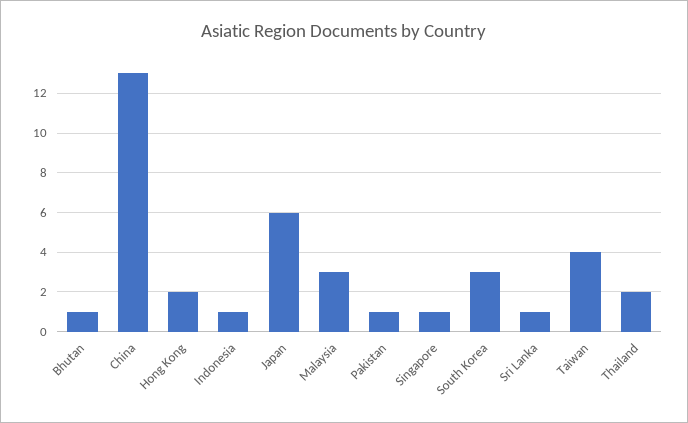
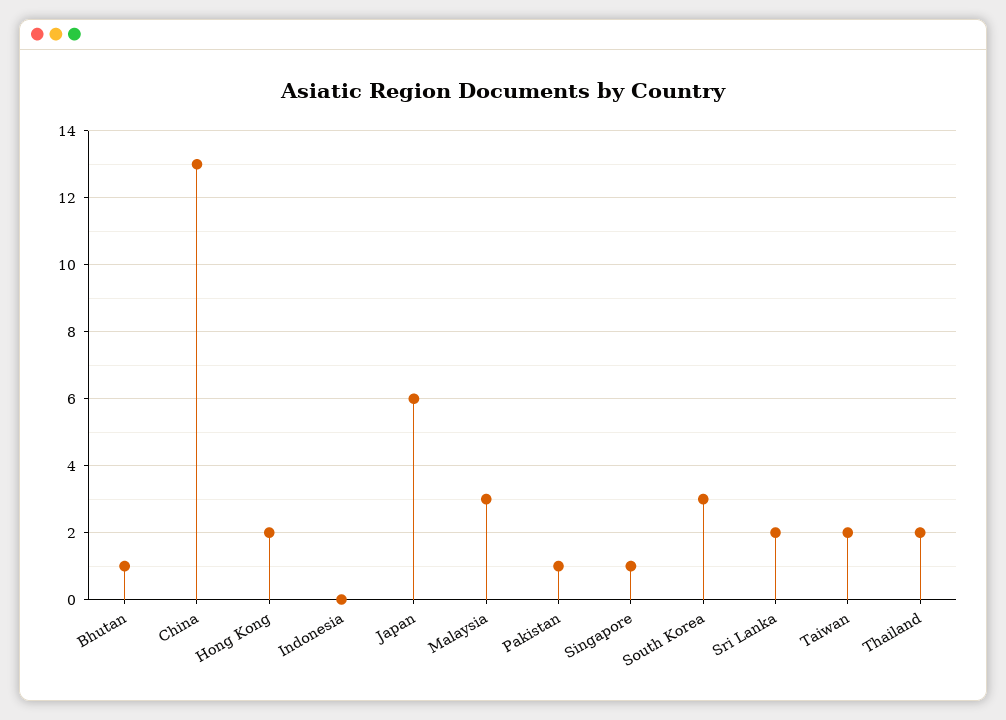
  {
    "Bhutan": 1,
    "China": 13,
    "Hong Kong": 2,
-   "Indonesia": 1,
+   "Indonesia": 0,
    "Japan": 6,
    "Malaysia": 3,
    "Pakistan": 1,
    "Singapore": 1,
    "South Korea": 3,
-   "Sri Lanka": 1,
+   "Sri Lanka": 2,
-   "Taiwan": 4,
+   "Taiwan": 2,
    "Thailand": 2
  }

